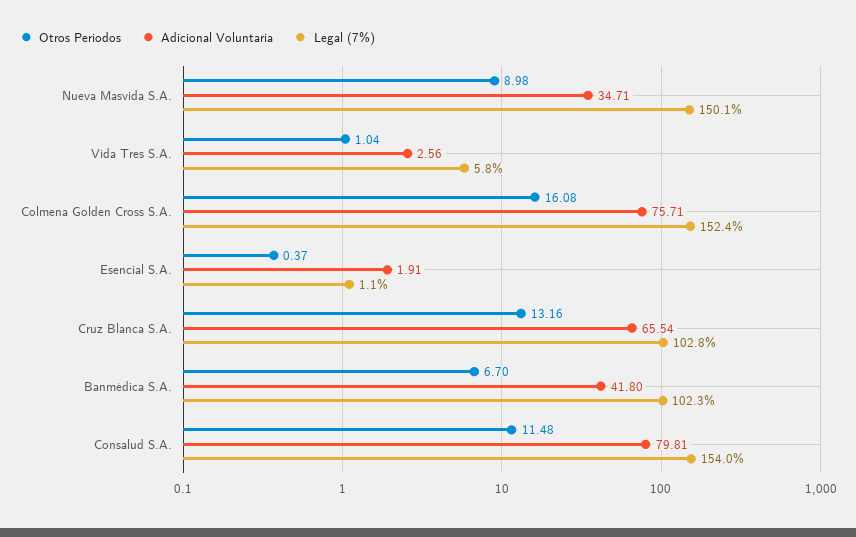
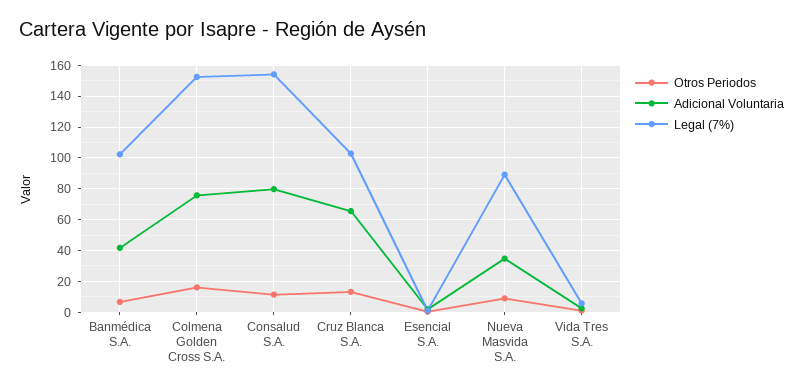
  {
    "Otros Periodos": {
      "Nueva Masvida S.A.": 8.98,
      "Vida Tres S.A.": 1.04,
      "Colmena Golden Cross S.A.": 16.08,
      "Esencial S.A.": 0.37,
      "Cruz Blanca S.A.": 13.16,
      "Banmédica S.A.": 6.7,
      "Consalud S.A.": 11.48
    },
    "Adicional Voluntaria": {
      "Nueva Masvida S.A.": 34.71,
      "Vida Tres S.A.": 2.56,
      "Colmena Golden Cross S.A.": 75.71,
      "Esencial S.A.": 1.91,
      "Cruz Blanca S.A.": 65.54,
      "Banmédica S.A.": 41.8,
      "Consalud S.A.": 79.81
    },
    "Legal (7%)": {
-     "Nueva Masvida S.A.": 150.1,
+     "Nueva Masvida S.A.": 90,
      "Vida Tres S.A.": 5.8,
      "Colmena Golden Cross S.A.": 152.4,
      "Esencial S.A.": 1.1,
      "Cruz Blanca S.A.": 102.8,
      "Banmédica S.A.": 102.3,
      "Consalud S.A.": 154
    }
  }

